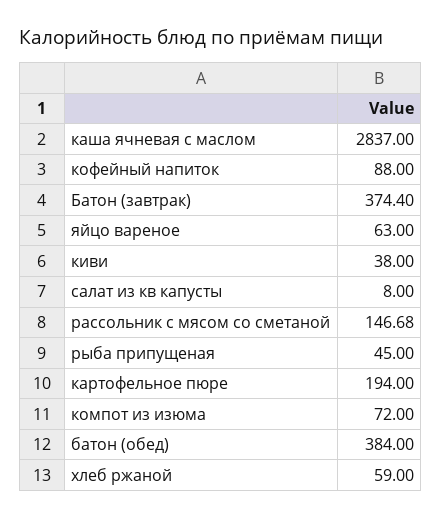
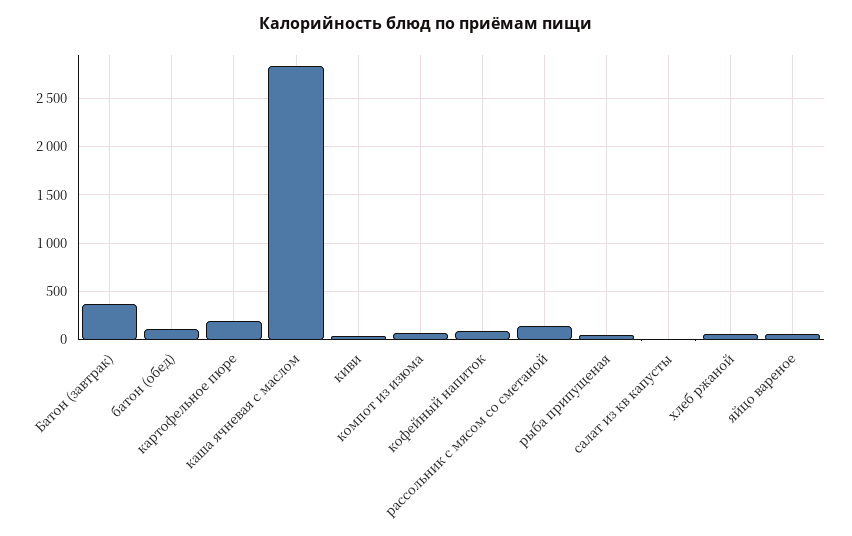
  {
    "каша ячневая с маслом": 2837,
    "кофейный напиток": 88,
    "Батон (завтрак)": 374.4,
    "яйцо вареное": 63,
    "киви": 38,
    "салат из кв капусты": 8,
    "рассольник с мясом со сметаной": 146.68,
    "рыба припущеная": 45,
    "картофельное пюре": 194,
    "компот из изюма": 72,
-   "батон (обед)": 384,
+   "батон (обед)": 100,
    "хлеб ржаной": 59
  }

